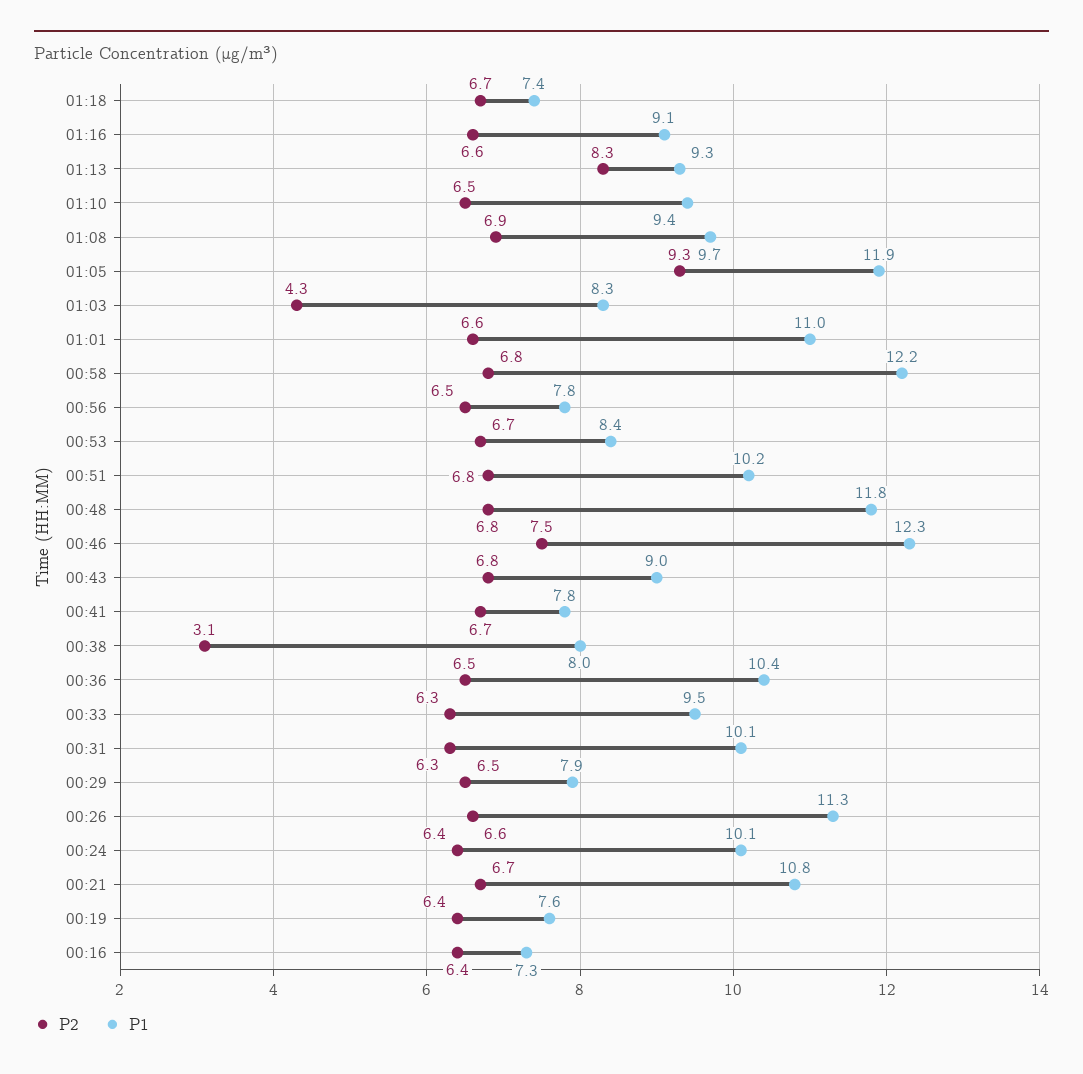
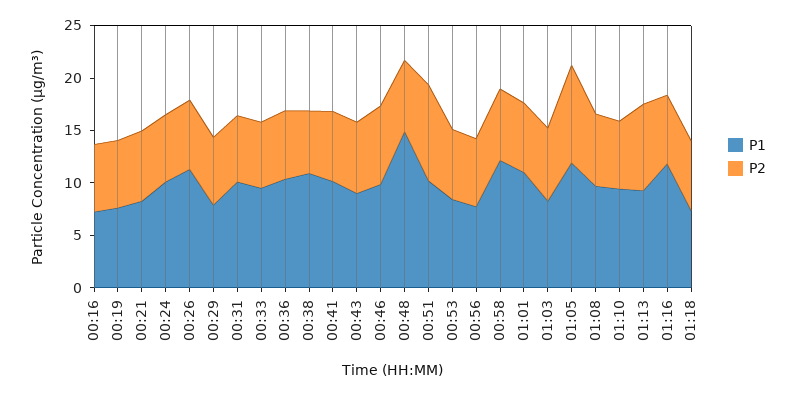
  {
    "P2": {
      "01:18": 6.7,
      "01:16": 6.6,
      "01:13": 8.3,
      "01:10": 6.5,
      "01:08": 6.9,
      "01:05": 9.3,
-     "01:03": 4.3,
+     "01:03": 7,
      "01:01": 6.6,
      "00:58": 6.8,
      "00:56": 6.5,
      "00:53": 6.7,
-     "00:51": 6.8,
+     "00:51": 9,
      "00:48": 6.8,
      "00:46": 7.5,
      "00:43": 6.8,
      "00:41": 6.7,
-     "00:38": 3.1,
+     "00:38": 6,
      "00:36": 6.5,
      "00:33": 6.3,
      "00:31": 6.3,
      "00:29": 6.5,
      "00:26": 6.6,
      "00:24": 6.4,
      "00:21": 6.7,
      "00:19": 6.4,
      "00:16": 6.4
    },
    "P1": {
      "01:18": 7.4,
-     "01:16": 9.1,
+     "01:16": 12,
      "01:13": 9.3,
      "01:10": 9.4,
      "01:08": 9.7,
      "01:05": 11.9,
      "01:03": 8.3,
      "01:01": 11,
      "00:58": 12.2,
      "00:56": 7.8,
      "00:53": 8.4,
      "00:51": 10.2,
-     "00:48": 11.8,
+     "00:48": 15,
-     "00:46": 12.3,
+     "00:46": 10,
      "00:43": 9,
-     "00:41": 7.8,
+     "00:41": 10,
-     "00:38": 8,
+     "00:38": 11,
      "00:36": 10.4,
      "00:33": 9.5,
      "00:31": 10.1,
      "00:29": 7.9,
      "00:26": 11.3,
      "00:24": 10.1,
-     "00:21": 10.8,
+     "00:21": 8,
      "00:19": 7.6,
      "00:16": 7.3
    }
  }

